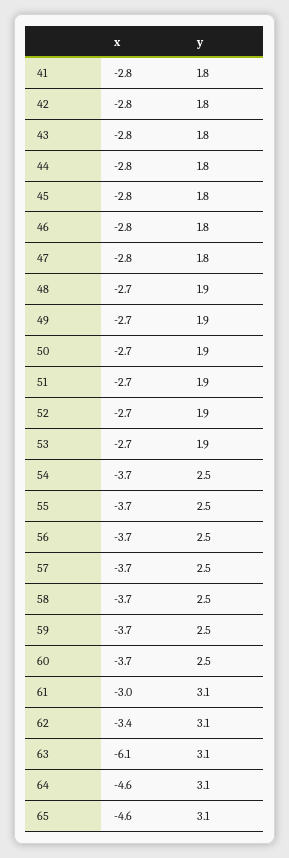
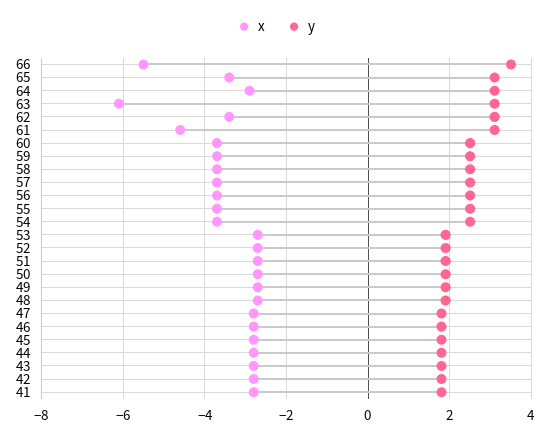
  {
    "x": {
      "41": -2.8,
      "42": -2.8,
      "43": -2.8,
      "44": -2.8,
      "45": -2.8,
      "46": -2.8,
      "47": -2.8,
      "48": -2.7,
      "49": -2.7,
      "50": -2.7,
      "51": -2.7,
      "52": -2.7,
      "53": -2.7,
      "54": -3.7,
      "55": -3.7,
      "56": -3.7,
      "57": -3.7,
      "58": -3.7,
      "59": -3.7,
      "60": -3.7,
-     "61": -3,
+     "61": -4.5,
      "62": -3.4,
      "63": -6.1,
-     "64": -4.6,
+     "64": -3,
-     "65": -4.6
+     "65": -3.5,
+     "66": -5.5
    },
    "y": {
      "41": 1.8,
      "42": 1.8,
      "43": 1.8,
      "44": 1.8,
      "45": 1.8,
      "46": 1.8,
      "47": 1.8,
      "48": 1.9,
      "49": 1.9,
      "50": 1.9,
      "51": 1.9,
      "52": 1.9,
      "53": 1.9,
      "54": 2.5,
      "55": 2.5,
      "56": 2.5,
      "57": 2.5,
      "58": 2.5,
      "59": 2.5,
      "60": 2.5,
      "61": 3.1,
      "62": 3.1,
      "63": 3.1,
      "64": 3.1,
-     "65": 3.1
+     "65": 3.1,
+     "66": 3.5
    }
  }

